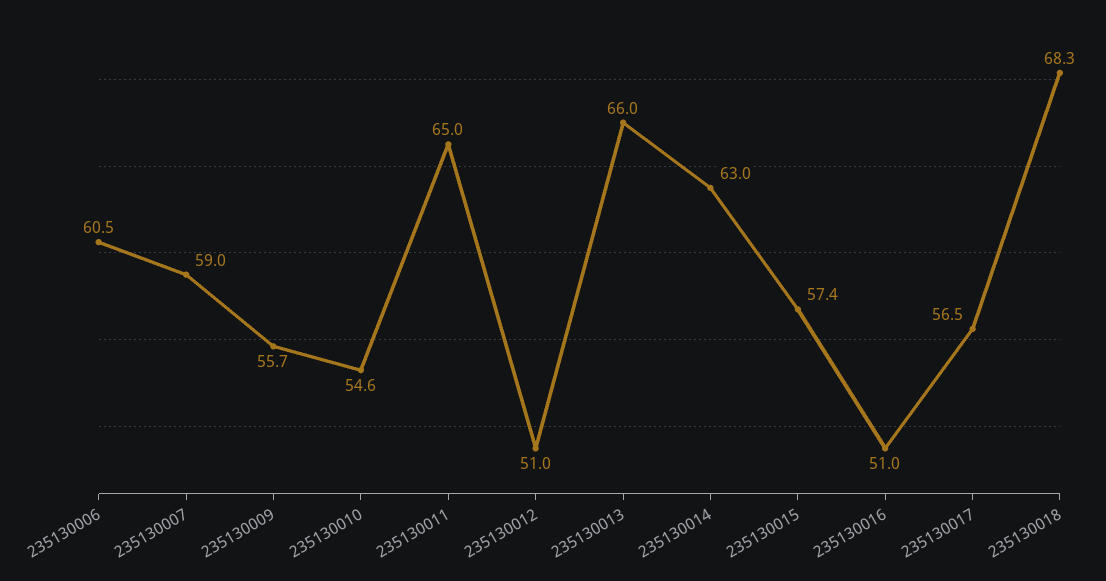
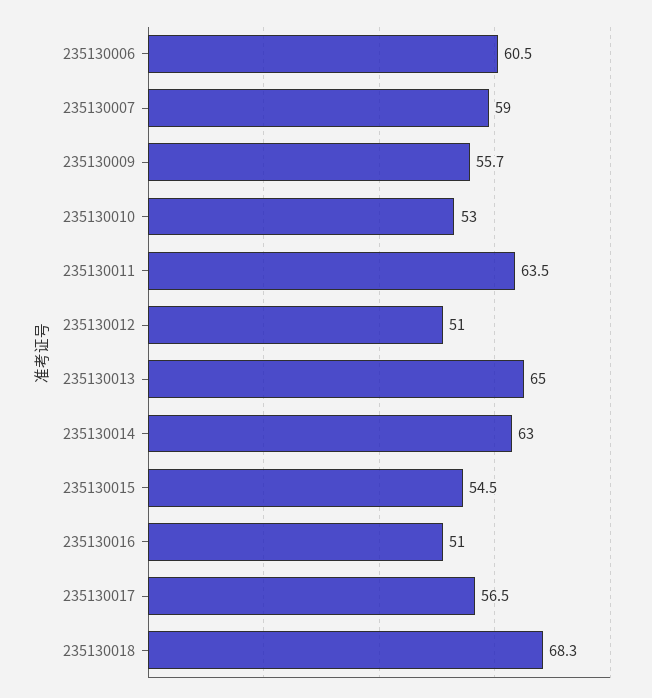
  {
    "235130006": 60.5,
    "235130007": 59,
    "235130009": 55.7,
-   "235130010": 54.6,
+   "235130010": 53,
-   "235130011": 65,
+   "235130011": 63.5,
    "235130012": 51,
-   "235130013": 66,
+   "235130013": 65,
    "235130014": 63,
-   "235130015": 57.4,
+   "235130015": 54.5,
    "235130016": 51,
    "235130017": 56.5,
    "235130018": 68.3
  }

